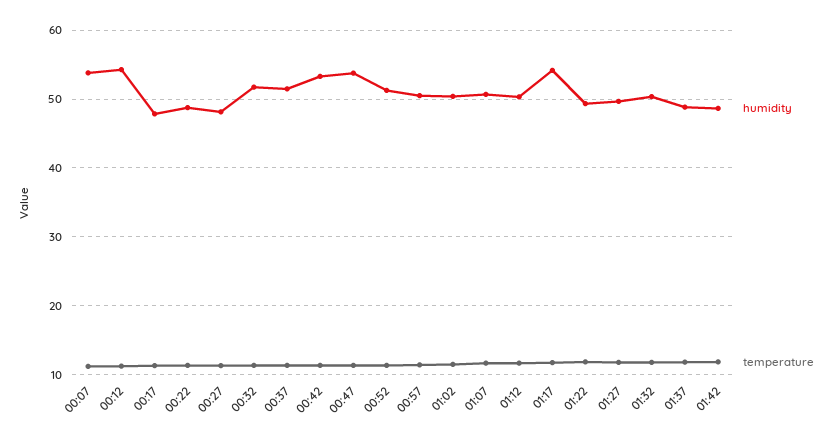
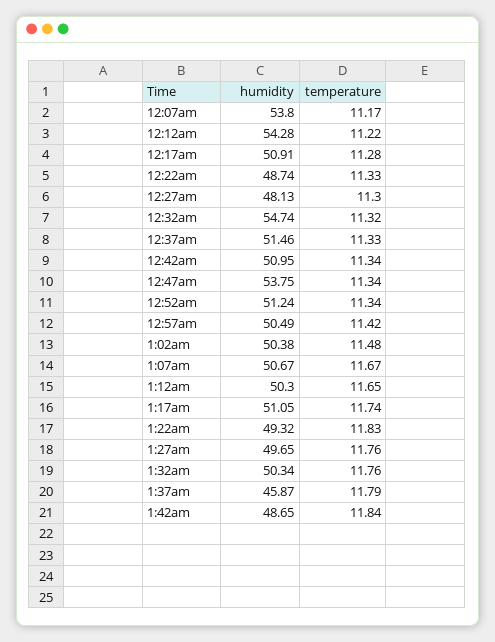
  {
    "humidity": {
      "00:07": 53.8,
      "00:12": 54.28,
-     "00:17": 48,
+     "00:17": 50.91,
      "00:22": 48.74,
      "00:27": 48.13,
-     "00:32": 52,
+     "00:32": 54.74,
      "00:37": 51.46,
-     "00:42": 53,
+     "00:42": 50.95,
      "00:47": 53.75,
      "00:52": 51.24,
      "00:57": 50.49,
      "01:02": 50.38,
      "01:07": 50.67,
      "01:12": 50.3,
-     "01:17": 54,
+     "01:17": 51.05,
      "01:22": 49.32,
      "01:27": 49.65,
      "01:32": 50.34,
-     "01:37": 49,
+     "01:37": 45.87,
      "01:42": 48.65
    },
    "temperature": {
      "00:07": 11.17,
      "00:12": 11.22,
      "00:17": 11.28,
      "00:22": 11.33,
      "00:27": 11.3,
      "00:32": 11.32,
      "00:37": 11.33,
      "00:42": 11.34,
      "00:47": 11.34,
      "00:52": 11.34,
      "00:57": 11.42,
      "01:02": 11.48,
      "01:07": 11.67,
      "01:12": 11.65,
      "01:17": 11.74,
      "01:22": 11.83,
      "01:27": 11.76,
      "01:32": 11.76,
      "01:37": 11.79,
      "01:42": 11.84
    }
  }

